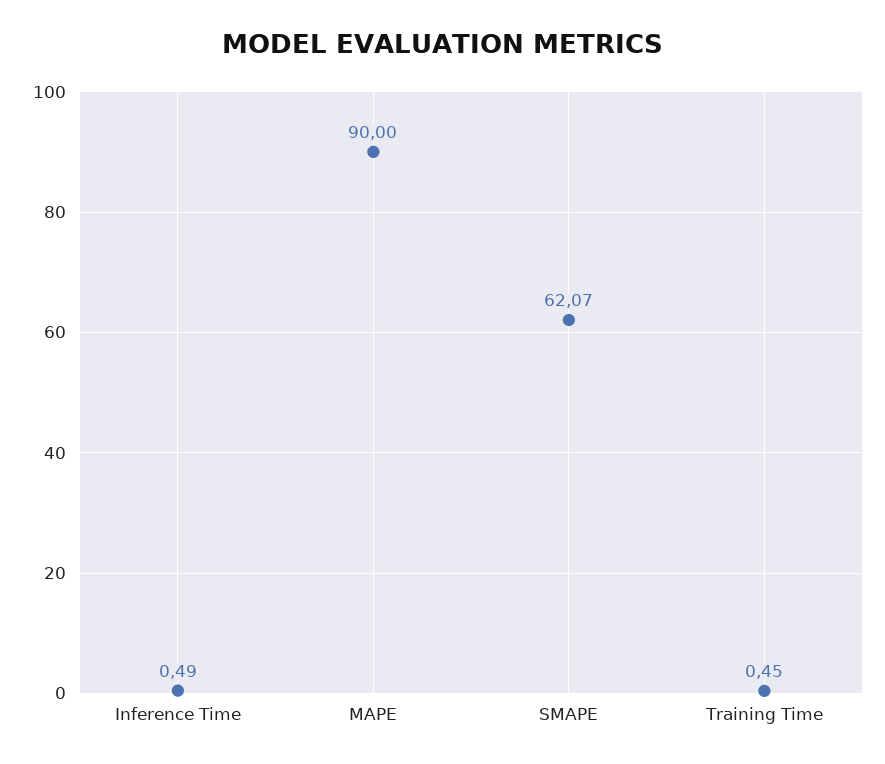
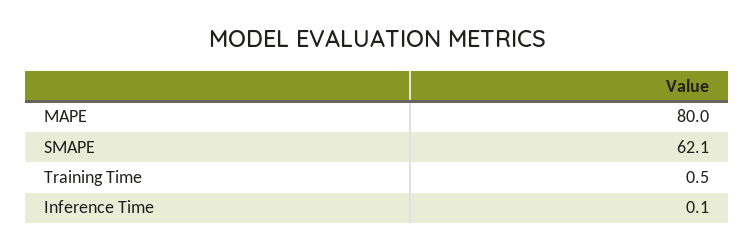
  {
-   "Inference Time": 0.49,
+   "Inference Time": 0.1,
-   "MAPE": 90,
+   "MAPE": 80,
    "SMAPE": 62.07,
    "Training Time": 0.45
  }

